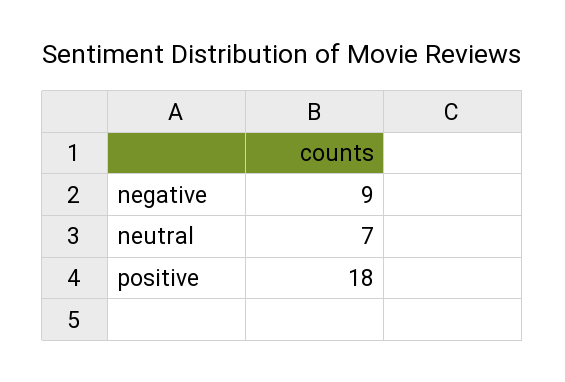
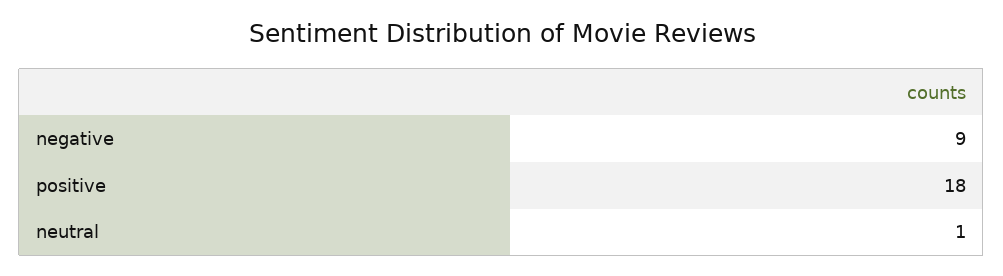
  {
    "negative": 9,
-   "neutral": 7,
+   "neutral": 1,
    "positive": 18
  }

